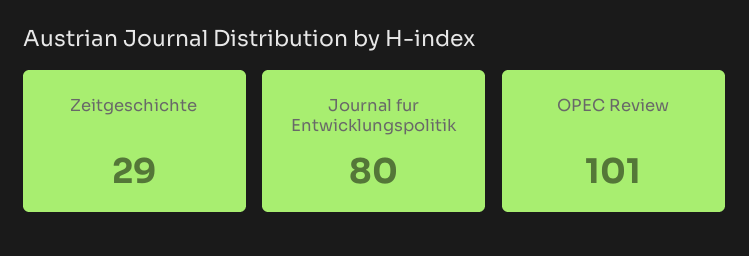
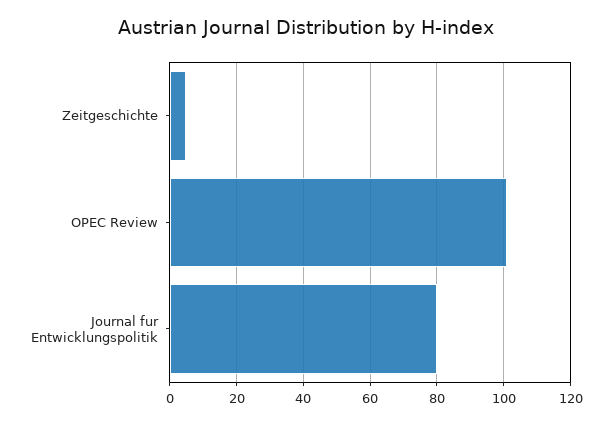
  {
-   "Zeitgeschichte": 29,
+   "Zeitgeschichte": 5,
    "Journal fur Entwicklungspolitik": 80,
    "OPEC Review": 101
  }

